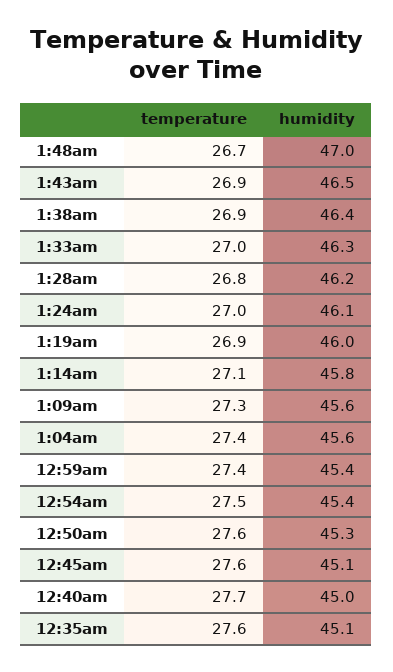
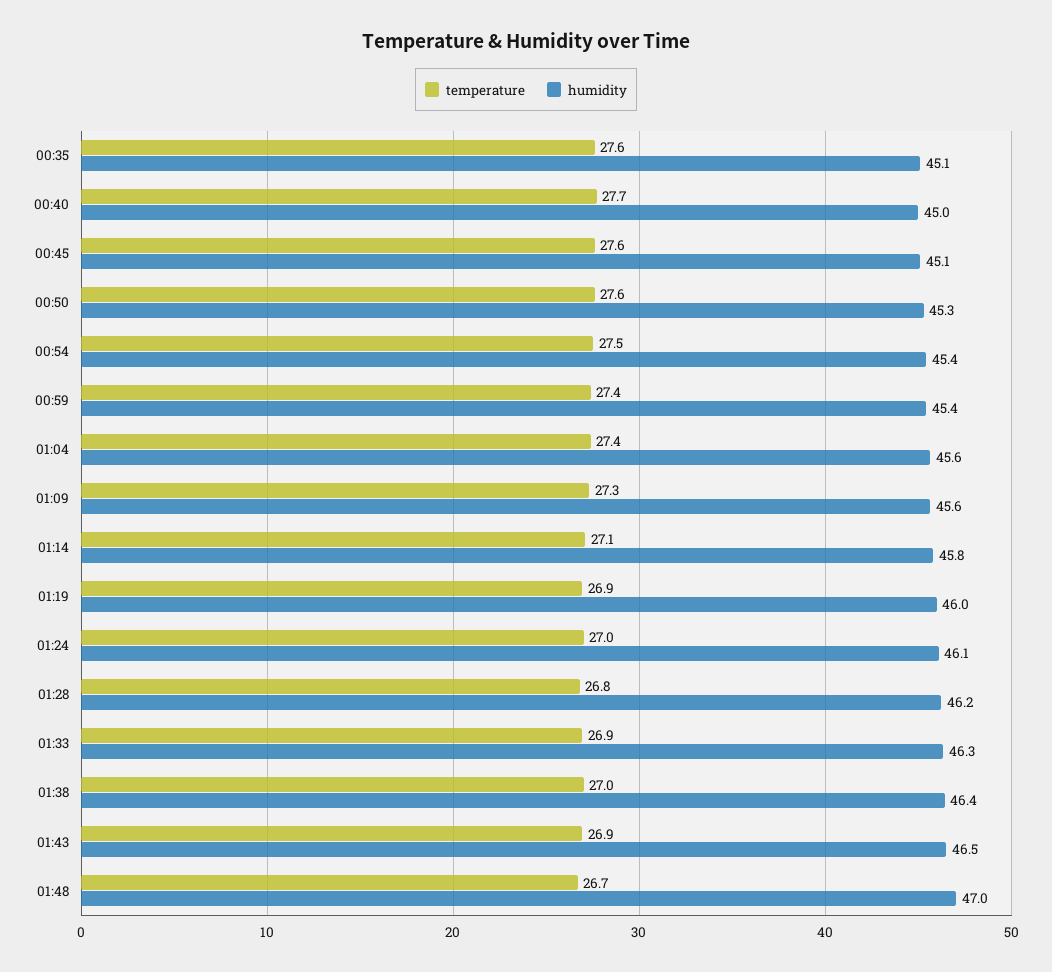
  {
    "temperature": {
      "1:48am": 26.7,
      "1:43am": 26.9,
-     "1:38am": 26.9,
+     "1:38am": 27,
-     "1:33am": 27,
+     "1:33am": 26.9,
      "1:28am": 26.8,
      "1:24am": 27,
      "1:19am": 26.9,
      "1:14am": 27.1,
      "1:09am": 27.3,
      "1:04am": 27.4,
      "12:59am": 27.4,
      "12:54am": 27.5,
      "12:50am": 27.6,
      "12:45am": 27.6,
      "12:40am": 27.7,
      "12:35am": 27.6
    },
    "humidity": {
      "1:48am": 47,
      "1:43am": 46.5,
      "1:38am": 46.4,
      "1:33am": 46.3,
      "1:28am": 46.2,
      "1:24am": 46.1,
      "1:19am": 46,
      "1:14am": 45.8,
      "1:09am": 45.6,
      "1:04am": 45.6,
      "12:59am": 45.4,
      "12:54am": 45.4,
      "12:50am": 45.3,
      "12:45am": 45.1,
      "12:40am": 45,
      "12:35am": 45.1
    }
  }

